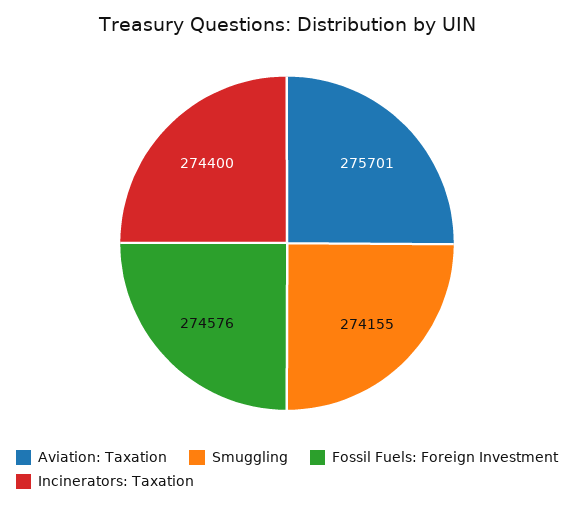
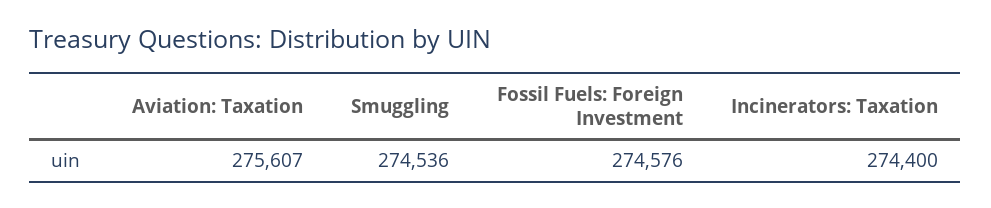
  {
-   "Aviation: Taxation": 275701,
+   "Aviation: Taxation": 275607,
-   "Smuggling": 274155,
+   "Smuggling": 274536,
    "Fossil Fuels: Foreign Investment": 274576,
    "Incinerators: Taxation": 274400
  }

